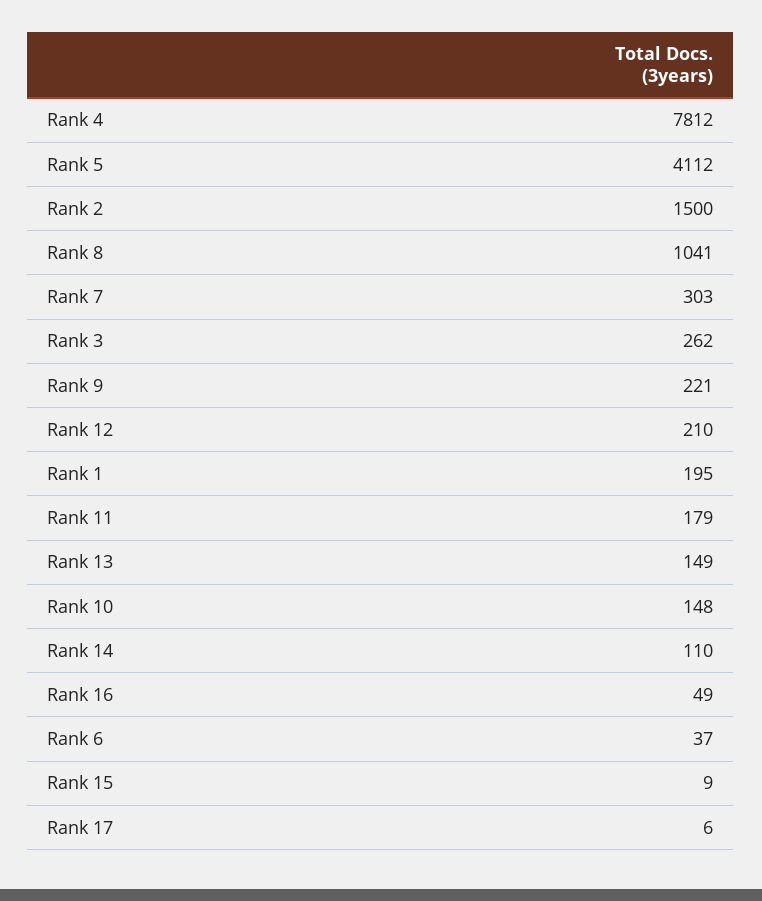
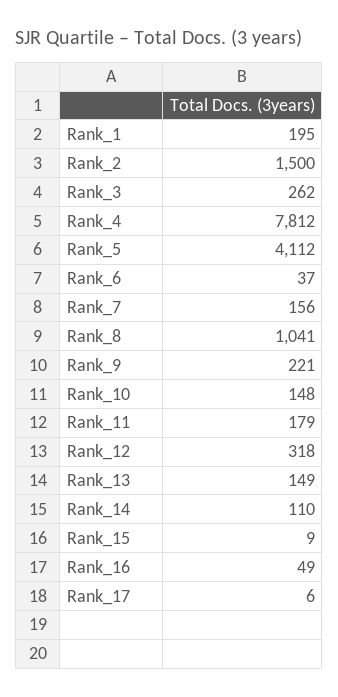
  {
    "Rank 4": 7812,
    "Rank 5": 4112,
    "Rank 2": 1500,
    "Rank 8": 1041,
-   "Rank 7": 303,
+   "Rank 7": 156,
    "Rank 3": 262,
    "Rank 9": 221,
-   "Rank 12": 210,
+   "Rank 12": 318,
    "Rank 1": 195,
    "Rank 11": 179,
    "Rank 13": 149,
    "Rank 10": 148,
    "Rank 14": 110,
    "Rank 16": 49,
    "Rank 6": 37,
    "Rank 15": 9,
    "Rank 17": 6
  }

